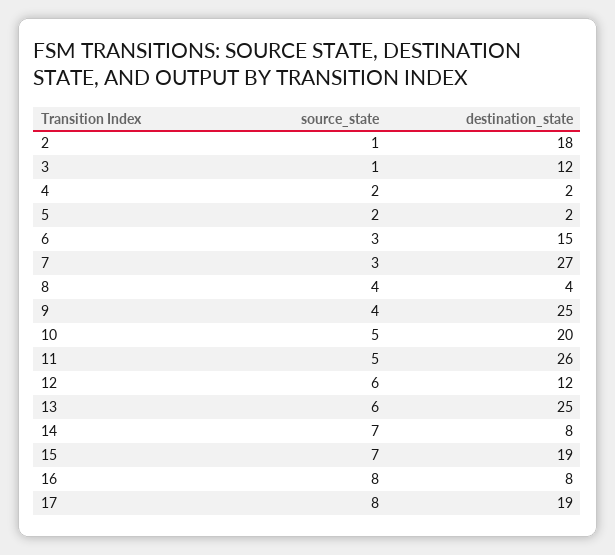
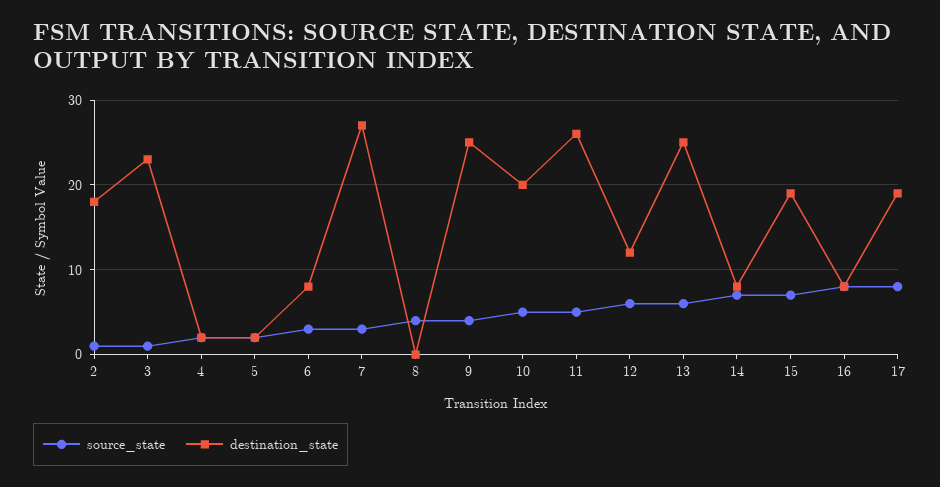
  {
    "source_state": {
      "2": 1,
      "3": 1,
      "4": 2,
      "5": 2,
      "6": 3,
      "7": 3,
      "8": 4,
      "9": 4,
      "10": 5,
      "11": 5,
      "12": 6,
      "13": 6,
      "14": 7,
      "15": 7,
      "16": 8,
      "17": 8
    },
    "destination_state": {
      "2": 18,
-     "3": 12,
+     "3": 23,
      "4": 2,
      "5": 2,
-     "6": 15,
+     "6": 8,
      "7": 27,
-     "8": 4,
+     "8": 0,
      "9": 25,
      "10": 20,
      "11": 26,
      "12": 12,
      "13": 25,
      "14": 8,
      "15": 19,
      "16": 8,
      "17": 19
    }
  }

